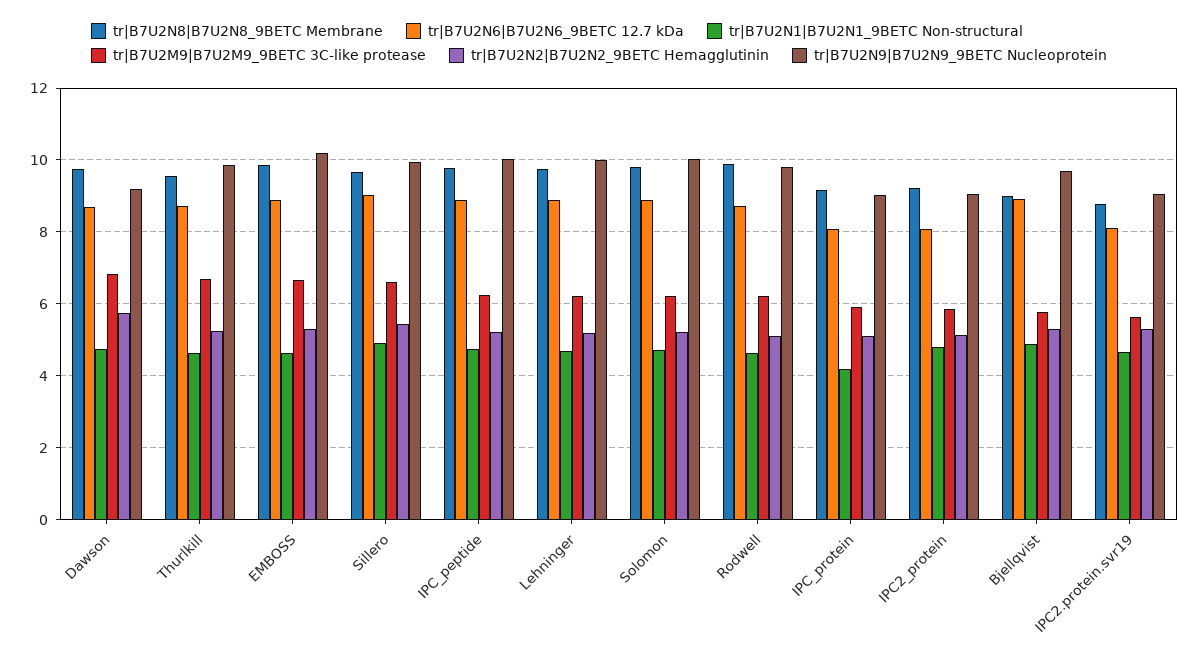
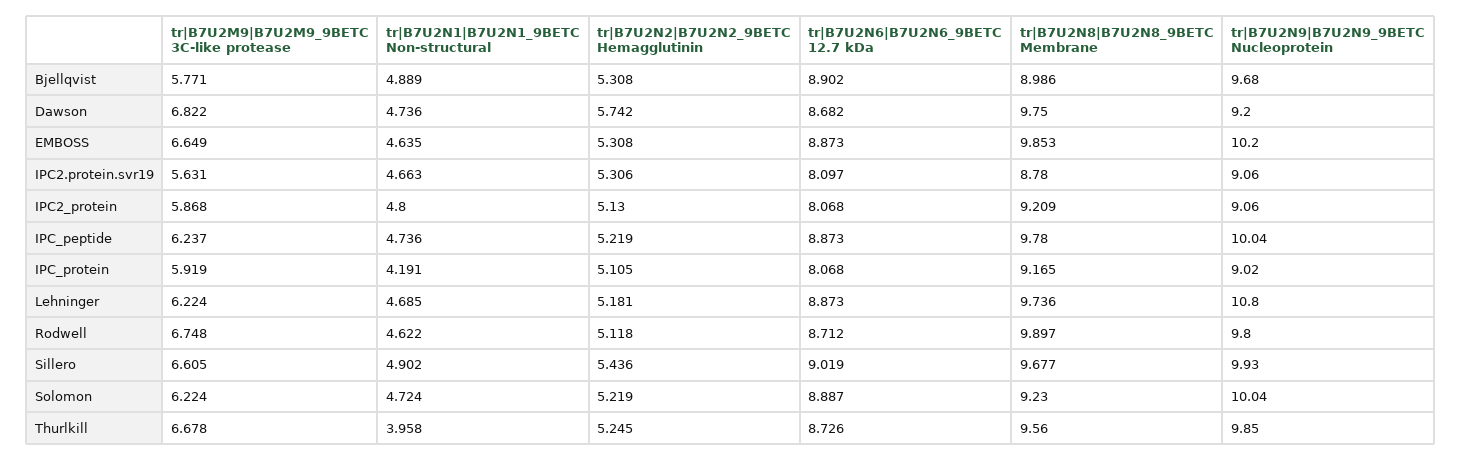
  {
    "tr|B7U2N8|B7U2N8_9BETC Membrane": {
      "Dawson": 9.75,
      "Thurlkill": 9.56,
      "EMBOSS": 9.853,
      "Sillero": 9.677,
      "IPC_peptide": 9.78,
      "Lehninger": 9.736,
-     "Solomon": 9.8,
+     "Solomon": 9.23,
      "Rodwell": 9.897,
      "IPC_protein": 9.165,
      "IPC2_protein": 9.209,
      "Bjellqvist": 8.986,
      "IPC2.protein.svr19": 8.78
    },
    "tr|B7U2N6|B7U2N6_9BETC 12.7 kDa": {
      "Dawson": 8.682,
      "Thurlkill": 8.726,
      "EMBOSS": 8.873,
      "Sillero": 9.019,
      "IPC_peptide": 8.873,
      "Lehninger": 8.873,
      "Solomon": 8.887,
      "Rodwell": 8.712,
      "IPC_protein": 8.068,
      "IPC2_protein": 8.068,
      "Bjellqvist": 8.902,
      "IPC2.protein.svr19": 8.097
    },
    "tr|B7U2N1|B7U2N1_9BETC Non-structural": {
      "Dawson": 4.736,
-     "Thurlkill": 4.6,
+     "Thurlkill": 3.958,
      "EMBOSS": 4.635,
      "Sillero": 4.902,
      "IPC_peptide": 4.736,
      "Lehninger": 4.685,
      "Solomon": 4.724,
      "Rodwell": 4.622,
      "IPC_protein": 4.191,
      "IPC2_protein": 4.8,
      "Bjellqvist": 4.889,
      "IPC2.protein.svr19": 4.663
    },
    "tr|B7U2M9|B7U2M9_9BETC 3C-like protease": {
      "Dawson": 6.822,
      "Thurlkill": 6.678,
      "EMBOSS": 6.649,
      "Sillero": 6.605,
      "IPC_peptide": 6.237,
      "Lehninger": 6.224,
      "Solomon": 6.224,
-     "Rodwell": 6.2,
+     "Rodwell": 6.748,
      "IPC_protein": 5.919,
      "IPC2_protein": 5.868,
      "Bjellqvist": 5.771,
      "IPC2.protein.svr19": 5.631
    },
    "tr|B7U2N2|B7U2N2_9BETC Hemagglutinin": {
      "Dawson": 5.742,
      "Thurlkill": 5.245,
      "EMBOSS": 5.308,
      "Sillero": 5.436,
      "IPC_peptide": 5.219,
      "Lehninger": 5.181,
      "Solomon": 5.219,
      "Rodwell": 5.118,
      "IPC_protein": 5.105,
      "IPC2_protein": 5.13,
      "Bjellqvist": 5.308,
      "IPC2.protein.svr19": 5.306
    },
    "tr|B7U2N9|B7U2N9_9BETC Nucleoprotein": {
      "Dawson": 9.2,
      "Thurlkill": 9.85,
      "EMBOSS": 10.2,
      "Sillero": 9.93,
      "IPC_peptide": 10.04,
-     "Lehninger": 10,
+     "Lehninger": 10.8,
      "Solomon": 10.04,
      "Rodwell": 9.8,
      "IPC_protein": 9.02,
      "IPC2_protein": 9.06,
      "Bjellqvist": 9.68,
      "IPC2.protein.svr19": 9.06
    }
  }

